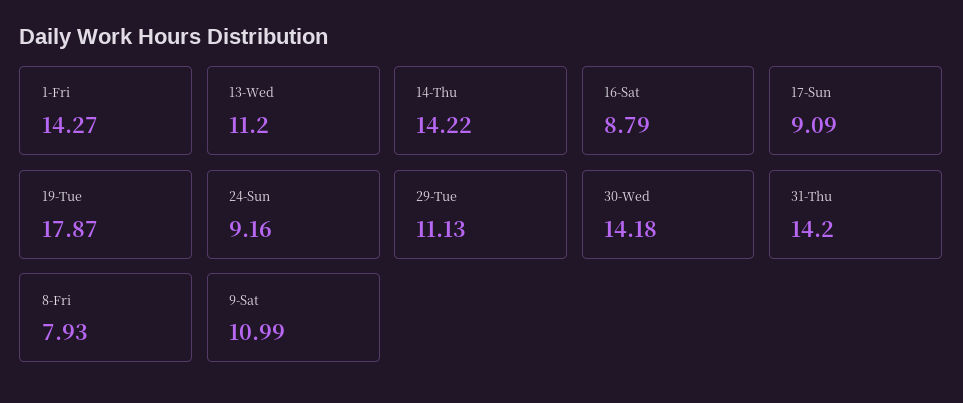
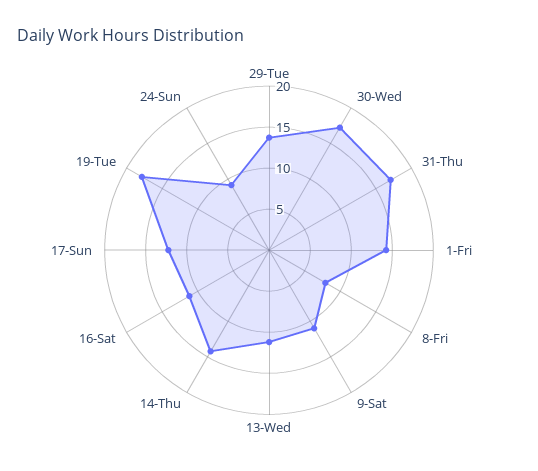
  {
    "1-Fri": 14.27,
    "13-Wed": 11.2,
    "14-Thu": 14.22,
-   "16-Sat": 8.79,
+   "16-Sat": 11,
-   "17-Sun": 9.09,
+   "17-Sun": 12,
    "19-Tue": 17.87,
    "24-Sun": 9.16,
-   "29-Tue": 11.13,
+   "29-Tue": 14,
-   "30-Wed": 14.18,
+   "30-Wed": 17,
-   "31-Thu": 14.2,
+   "31-Thu": 17,
    "8-Fri": 7.93,
    "9-Sat": 10.99
  }

